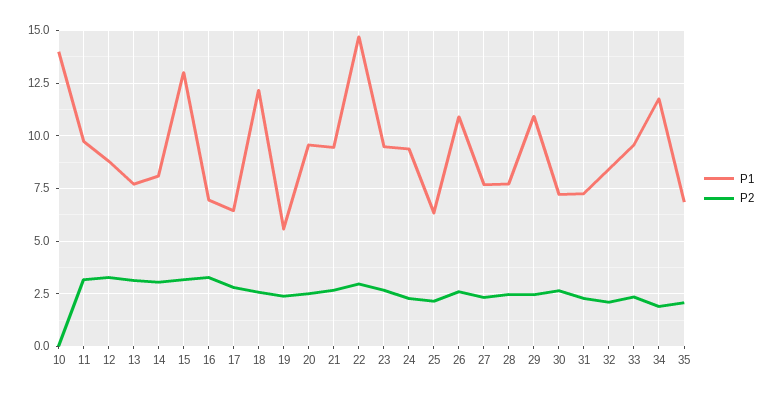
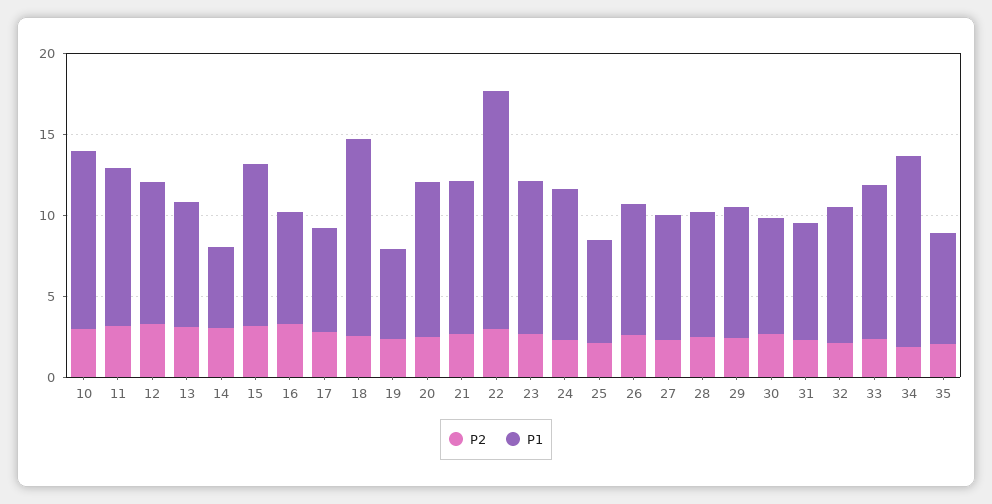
  {
    "P1": {
-     "10": 14,
+     "10": 11,
      "11": 9.5,
      "12": 9,
      "13": 7.5,
-     "14": 8,
+     "14": 5,
-     "15": 13,
+     "15": 10,
      "16": 7,
      "17": 6.5,
      "18": 12,
      "19": 5.5,
      "20": 9.5,
      "21": 9.5,
      "22": 14.5,
      "23": 9.5,
      "24": 9.5,
      "25": 6.5,
-     "26": 11,
+     "26": 8,
      "27": 7.5,
      "28": 7.5,
-     "29": 11,
+     "29": 8,
      "30": 7,
      "31": 7.5,
      "32": 8.5,
      "33": 9.5,
      "34": 12,
      "35": 7
    },
    "P2": {
-     "10": 0,
+     "10": 3,
      "11": 3,
      "12": 3.5,
      "13": 3,
      "14": 3,
      "15": 3,
      "16": 3.5,
      "17": 3,
      "18": 2.5,
      "19": 2.5,
      "20": 2.5,
      "21": 2.5,
      "22": 3,
      "23": 2.5,
      "24": 2.5,
      "25": 2,
      "26": 2.5,
      "27": 2.5,
      "28": 2.5,
      "29": 2.5,
      "30": 2.5,
      "31": 2.5,
      "32": 2,
      "33": 2.5,
      "34": 2,
      "35": 2
    }
  }

